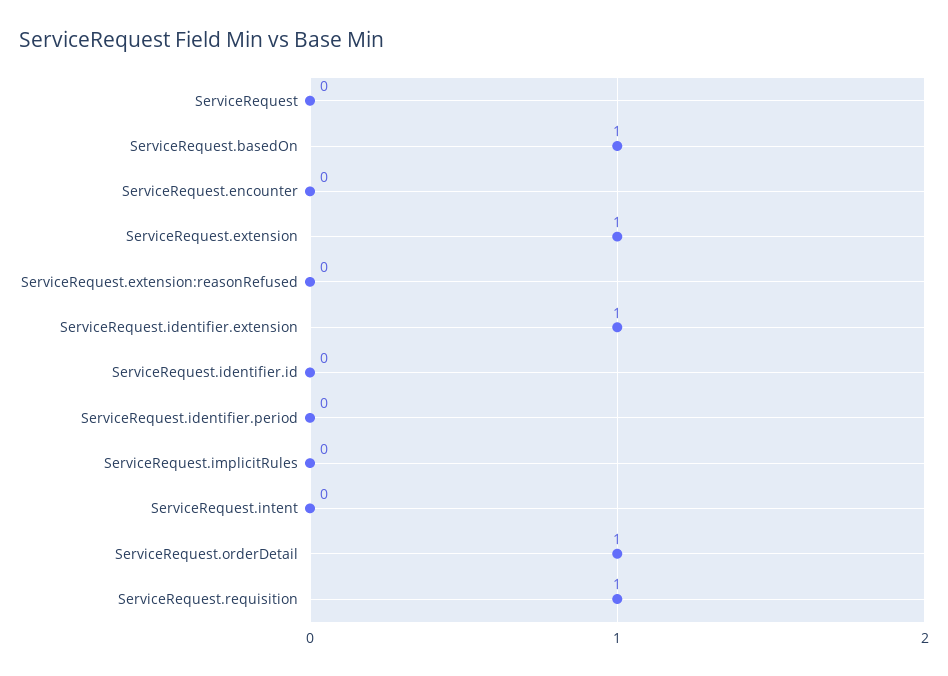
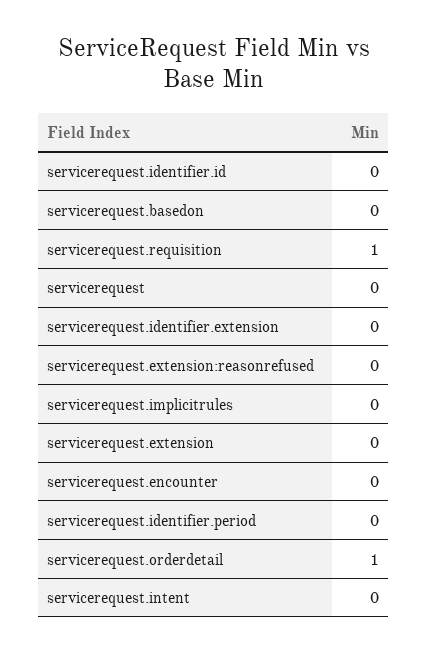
  {
    "ServiceRequest": 0,
-   "ServiceRequest.basedOn": 1,
+   "ServiceRequest.basedOn": 0,
    "ServiceRequest.encounter": 0,
-   "ServiceRequest.extension": 1,
+   "ServiceRequest.extension": 0,
    "ServiceRequest.extension:reasonRefused": 0,
-   "ServiceRequest.identifier.extension": 1,
+   "ServiceRequest.identifier.extension": 0,
    "ServiceRequest.identifier.id": 0,
    "ServiceRequest.identifier.period": 0,
    "ServiceRequest.implicitRules": 0,
    "ServiceRequest.intent": 0,
    "ServiceRequest.orderDetail": 1,
    "ServiceRequest.requisition": 1
  }

